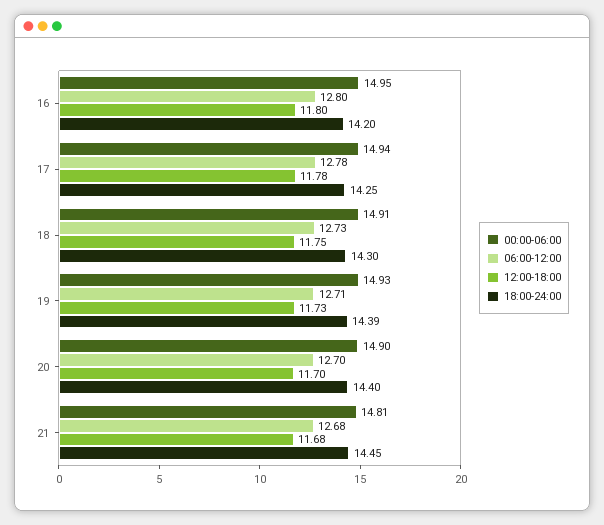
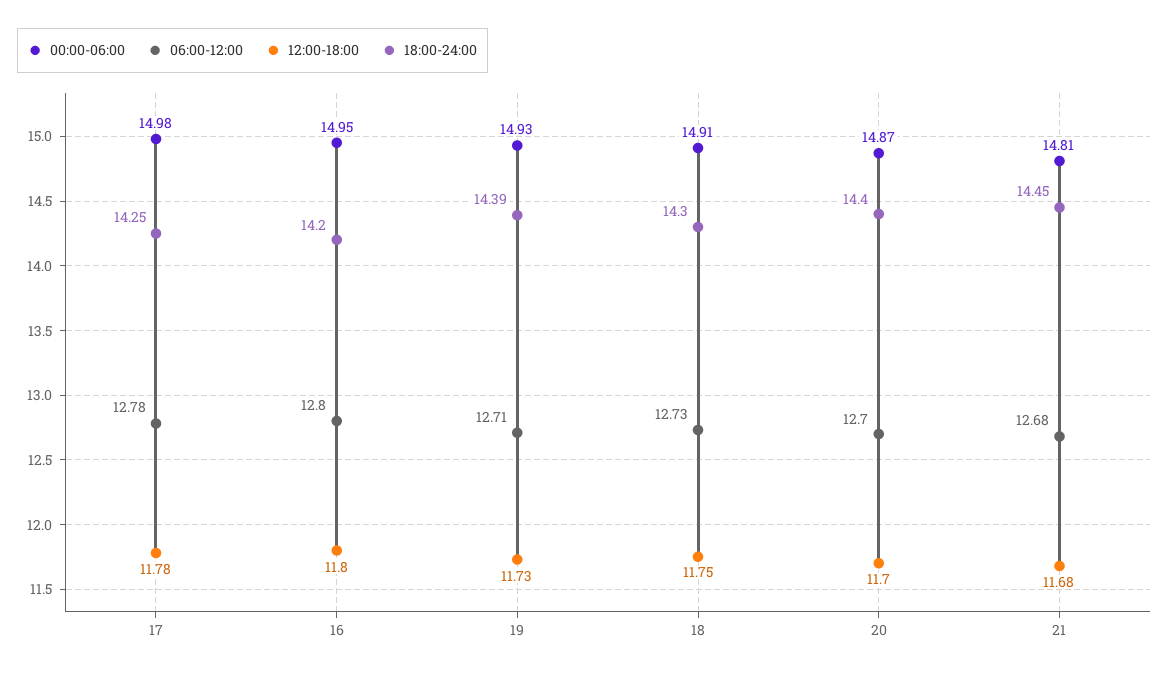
  {
    "00:00-06:00": {
      "16": 14.95,
-     "17": 14.94,
+     "17": 14.98,
      "18": 14.91,
      "19": 14.93,
-     "20": 14.9,
+     "20": 14.87,
      "21": 14.81
    },
    "06:00-12:00": {
      "16": 12.8,
      "17": 12.78,
      "18": 12.73,
      "19": 12.71,
      "20": 12.7,
      "21": 12.68
    },
    "12:00-18:00": {
      "16": 11.8,
      "17": 11.78,
      "18": 11.75,
      "19": 11.73,
      "20": 11.7,
      "21": 11.68
    },
    "18:00-24:00": {
      "16": 14.2,
      "17": 14.25,
      "18": 14.3,
      "19": 14.39,
      "20": 14.4,
      "21": 14.45
    }
  }

